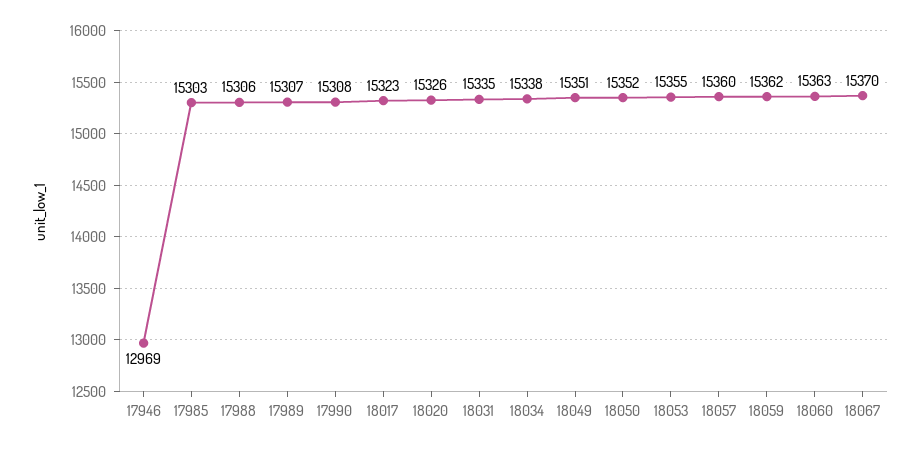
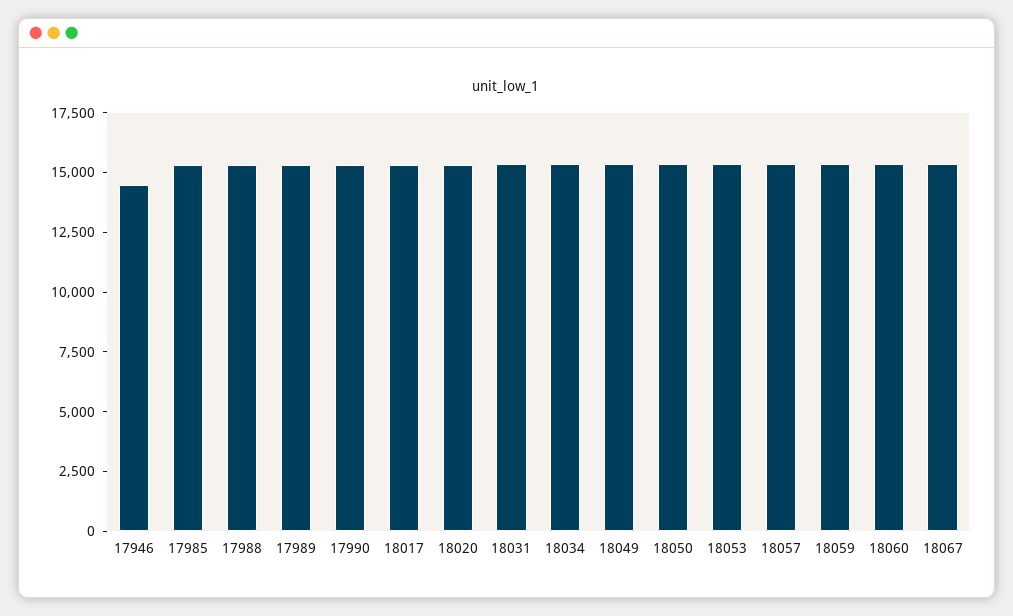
  {
-   "17946": 12969,
+   "17946": 14500,
    "17985": 15303,
    "17988": 15306,
    "17989": 15307,
    "17990": 15308,
    "18017": 15323,
    "18020": 15326,
    "18031": 15335,
    "18034": 15338,
    "18049": 15351,
    "18050": 15352,
    "18053": 15355,
    "18057": 15360,
    "18059": 15362,
    "18060": 15363,
    "18067": 15370
  }

